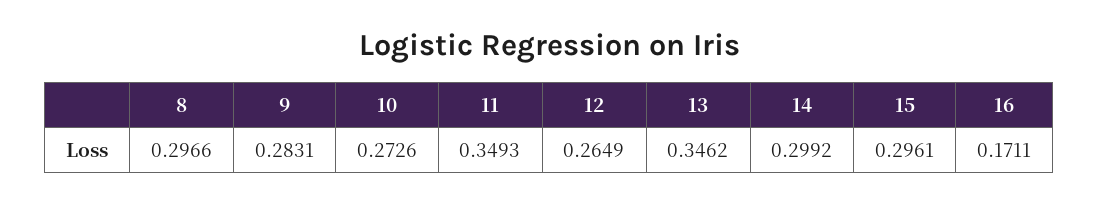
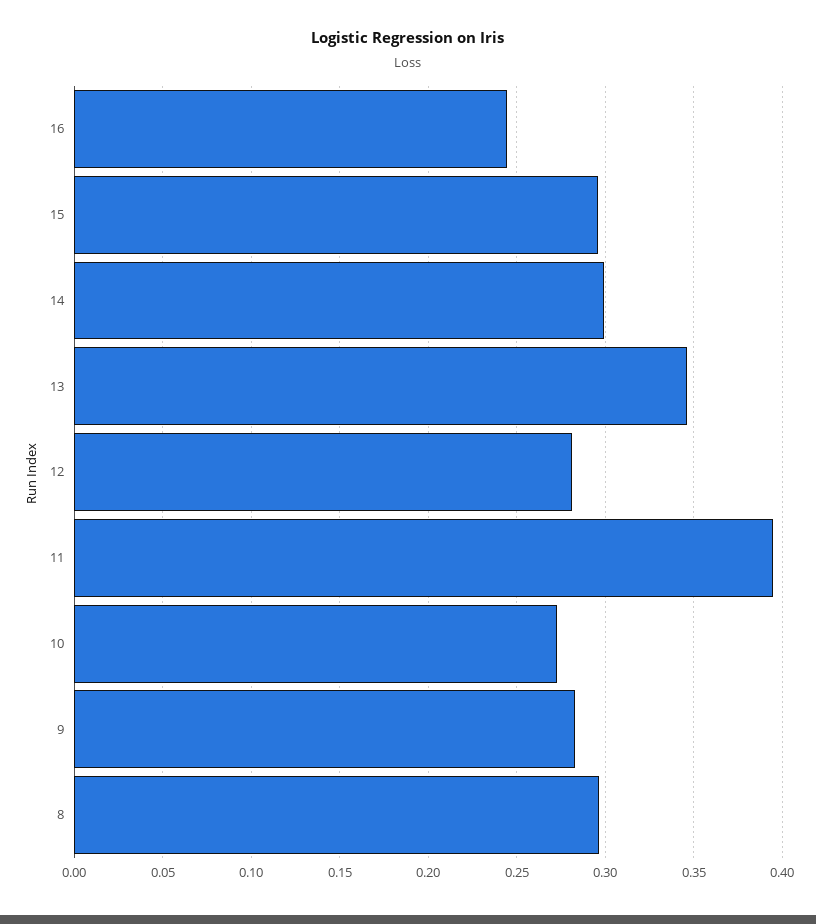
  {
    "8": 0.2966,
    "9": 0.2831,
    "10": 0.2726,
-   "11": 0.3493,
+   "11": 0.395,
-   "12": 0.2649,
+   "12": 0.28,
    "13": 0.3462,
    "14": 0.2992,
    "15": 0.2961,
-   "16": 0.1711
+   "16": 0.245
  }

